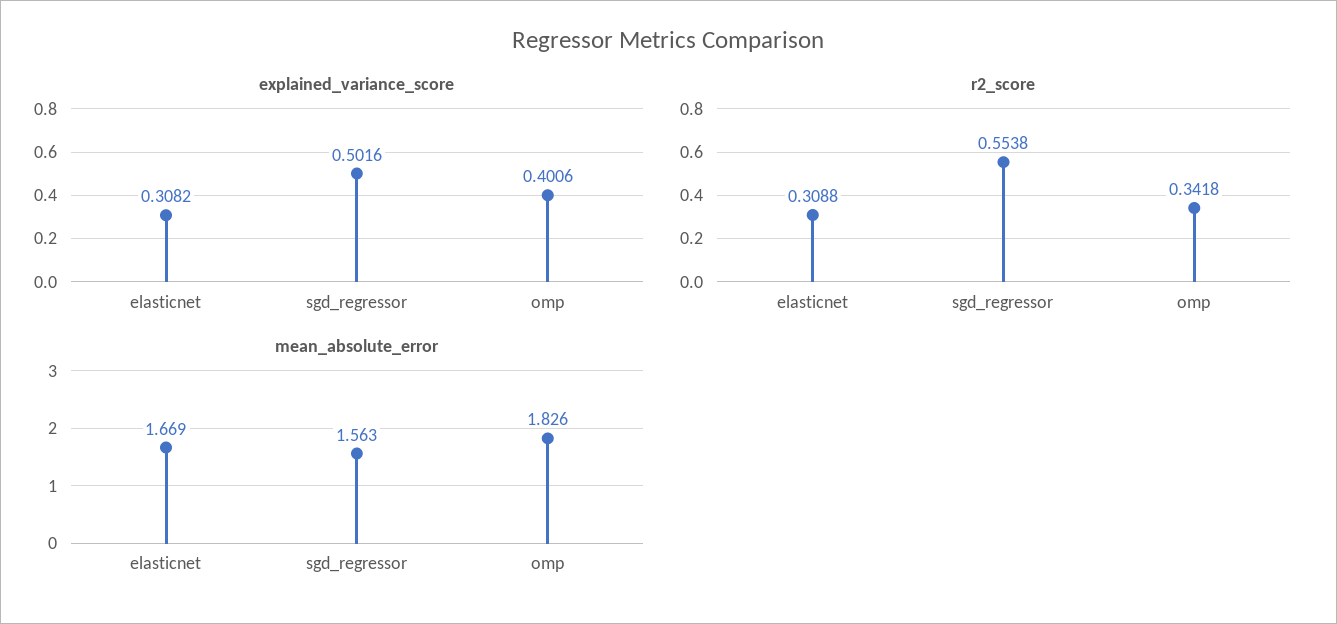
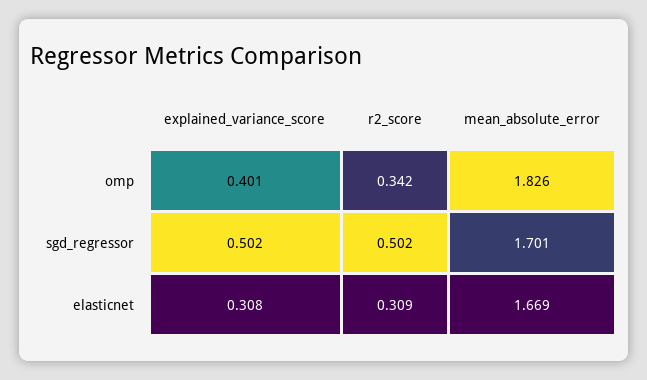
  {
    "explained_variance_score": {
      "elasticnet": 0.3082,
      "sgd_regressor": 0.5016,
      "omp": 0.4006
    },
    "r2_score": {
      "elasticnet": 0.3088,
-     "sgd_regressor": 0.5538,
+     "sgd_regressor": 0.502,
      "omp": 0.3418
    },
    "mean_absolute_error": {
      "elasticnet": 1.669,
-     "sgd_regressor": 1.563,
+     "sgd_regressor": 1.701,
      "omp": 1.826
    }
  }

